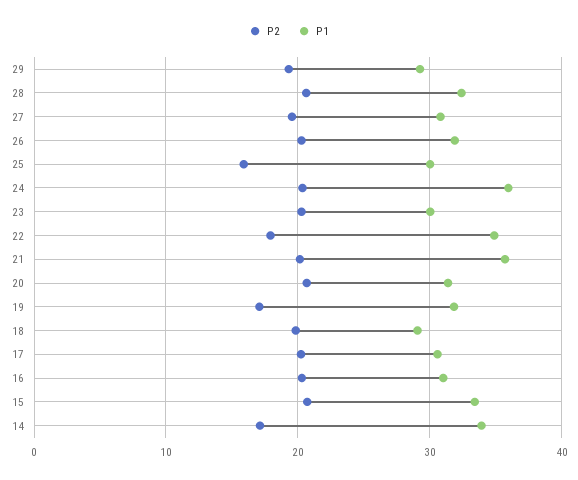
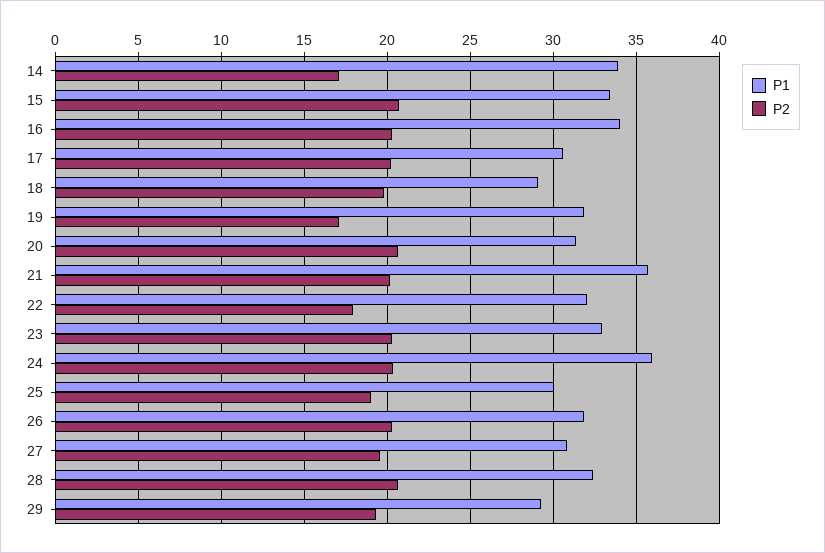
  {
    "P2": {
      "29": 19.5,
      "28": 20.5,
      "27": 19.5,
      "26": 20.5,
-     "25": 16,
+     "25": 19,
      "24": 20.5,
      "23": 20.5,
      "22": 18,
      "21": 20,
      "20": 20.5,
      "19": 17,
      "18": 20,
      "17": 20,
      "16": 20.5,
      "15": 20.5,
      "14": 17
    },
    "P1": {
      "29": 29.5,
      "28": 32.5,
      "27": 31,
      "26": 32,
      "25": 30,
      "24": 36,
-     "23": 30,
+     "23": 33,
-     "22": 35,
+     "22": 32,
      "21": 35.5,
      "20": 31.5,
      "19": 32,
      "18": 29,
      "17": 30.5,
-     "16": 31,
+     "16": 34,
      "15": 33.5,
      "14": 34
    }
  }

